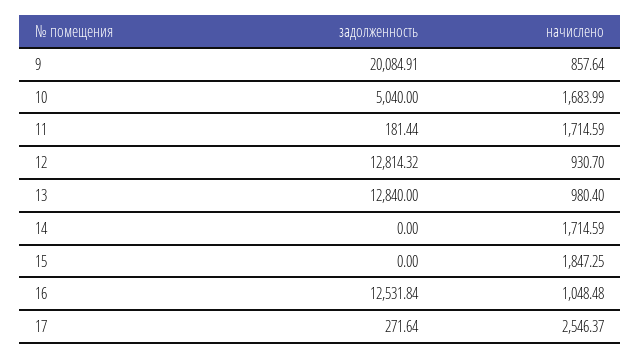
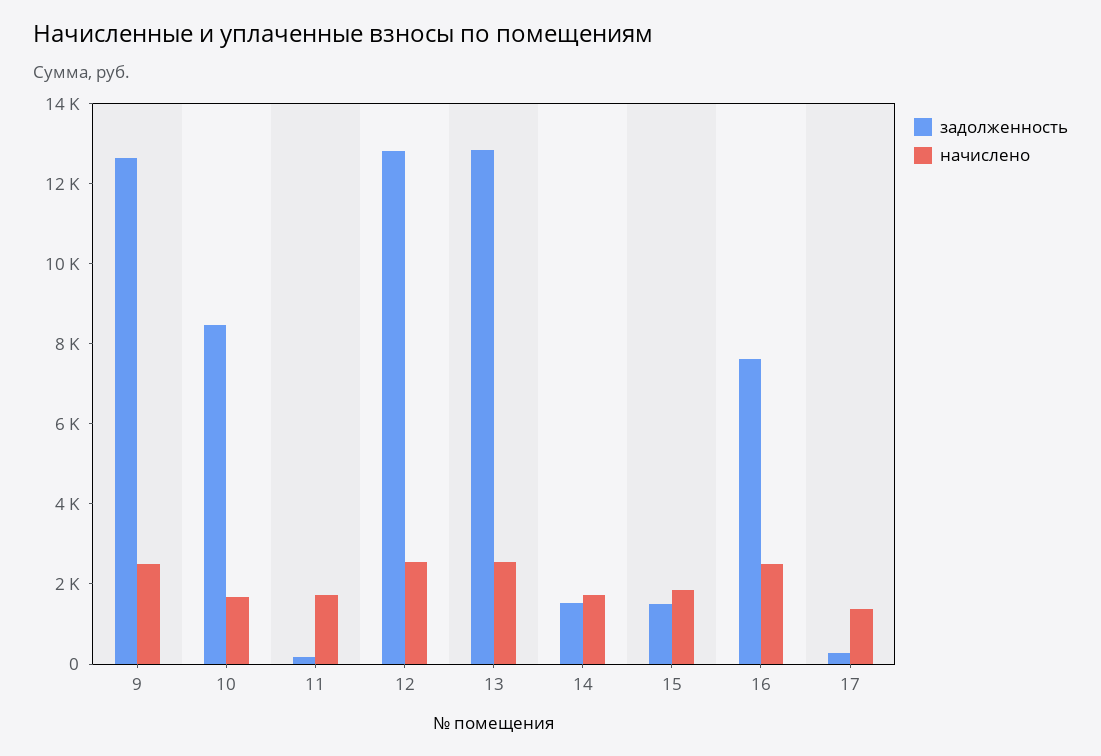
  {
    "задолженность": {
-     "9": 20084.91,
+     "9": 12500,
-     "10": 5040,
+     "10": 8500,
      "11": 181.44,
      "12": 12814.32,
      "13": 12840,
-     "14": 0,
+     "14": 1500,
-     "15": 0,
+     "15": 1500,
-     "16": 12531.84,
+     "16": 7500,
      "17": 271.64
    },
    "начислено": {
-     "9": 857.64,
+     "9": 2500,
      "10": 1683.99,
      "11": 1714.59,
-     "12": 930.7,
+     "12": 2500,
-     "13": 980.4,
+     "13": 2500,
      "14": 1714.59,
      "15": 1847.25,
-     "16": 1048.48,
+     "16": 2500,
-     "17": 2546.37
+     "17": 1500
    }
  }

